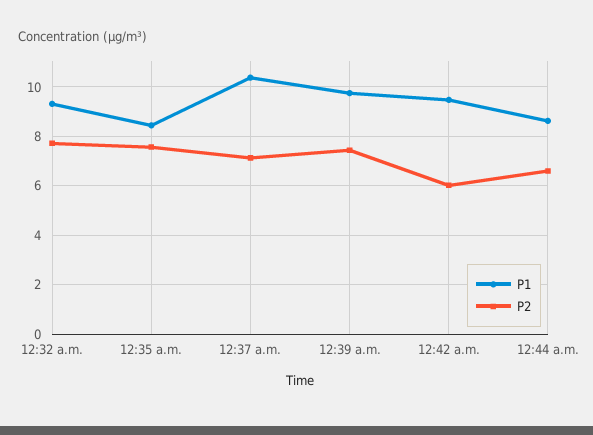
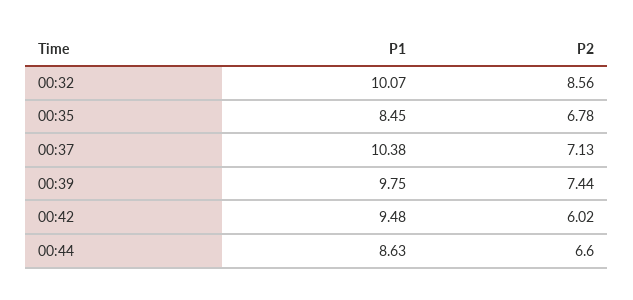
  {
    "P1": {
-     "12:32 a.m.": 9.25,
+     "12:32 a.m.": 10.07,
      "12:35 a.m.": 8.45,
      "12:37 a.m.": 10.38,
      "12:39 a.m.": 9.75,
      "12:42 a.m.": 9.48,
      "12:44 a.m.": 8.63
    },
    "P2": {
-     "12:32 a.m.": 7.75,
+     "12:32 a.m.": 8.56,
-     "12:35 a.m.": 7.5,
+     "12:35 a.m.": 6.78,
      "12:37 a.m.": 7.13,
      "12:39 a.m.": 7.44,
      "12:42 a.m.": 6.02,
      "12:44 a.m.": 6.6
    }
  }

